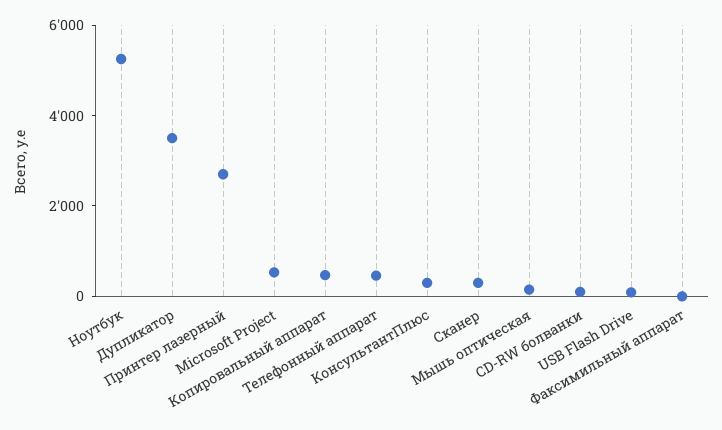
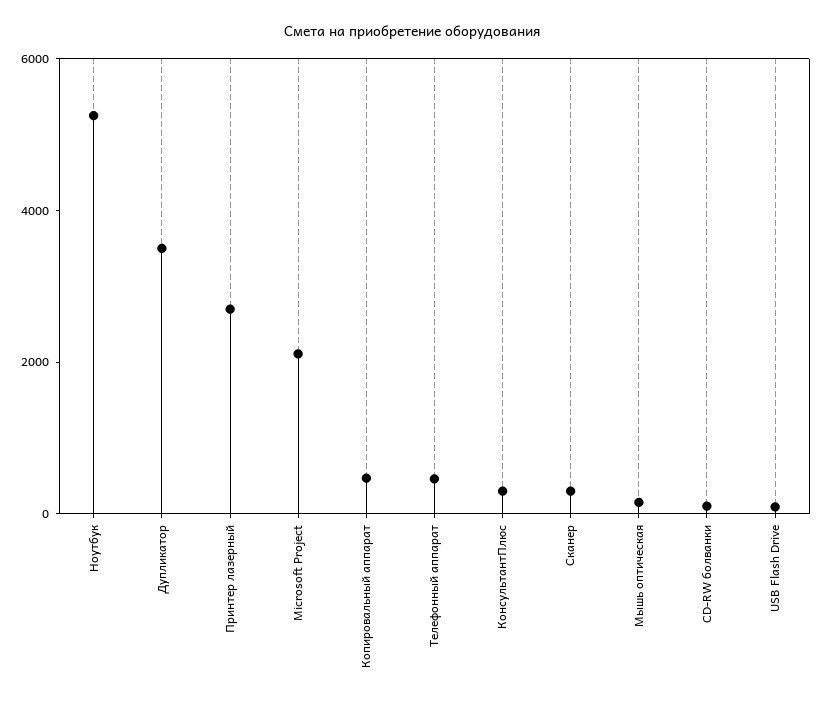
  {
    "Ноутбук": 5500,
    "Дупликатор": 3500,
    "Принтер лазерный": 2500,
-   "Microsoft Project": 500,
+   "Microsoft Project": 2000,
    "Копировальный аппарат": 500,
    "Телефонный аппарат": 500,
    "КонсультантПлюс": 500,
    "Сканер": 500,
    "Мышь оптическая": 0,
    "CD-RW болванки": 0,
-   "USB Flash Drive": 0,
+   "USB Flash Drive": 0
-   "Факсимильный аппарат": 0
  }

